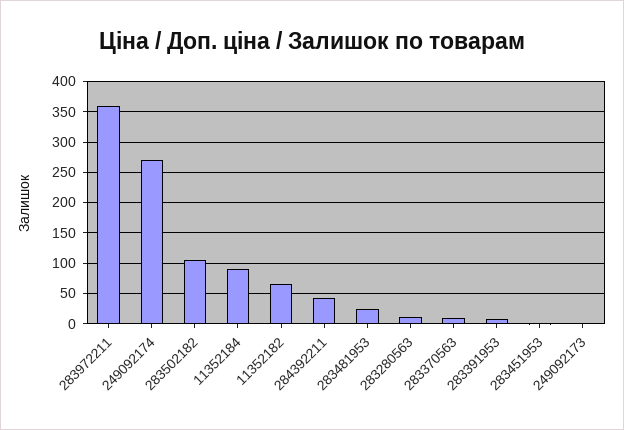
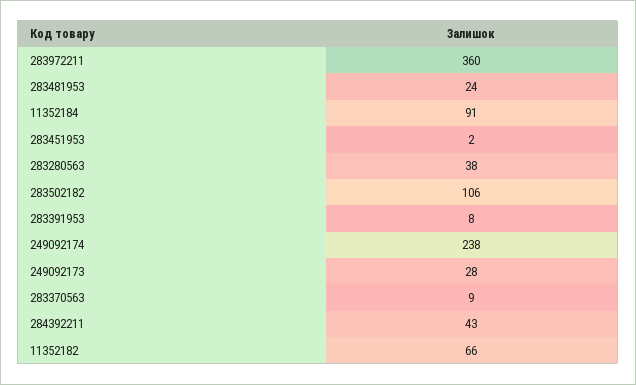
  {
    "283972211": 360,
-   "249092174": 270,
+   "249092174": 238,
    "283502182": 106,
    "11352184": 91,
    "11352182": 66,
    "284392211": 43,
    "283481953": 24,
-   "283280563": 10,
+   "283280563": 38,
    "283370563": 9,
    "283391953": 8,
    "283451953": 2,
-   "249092173": 0
+   "249092173": 28
  }

